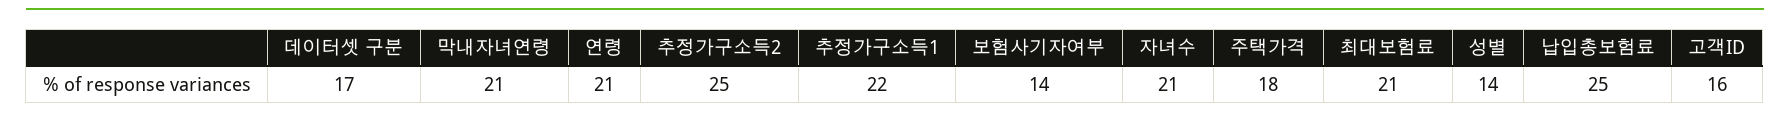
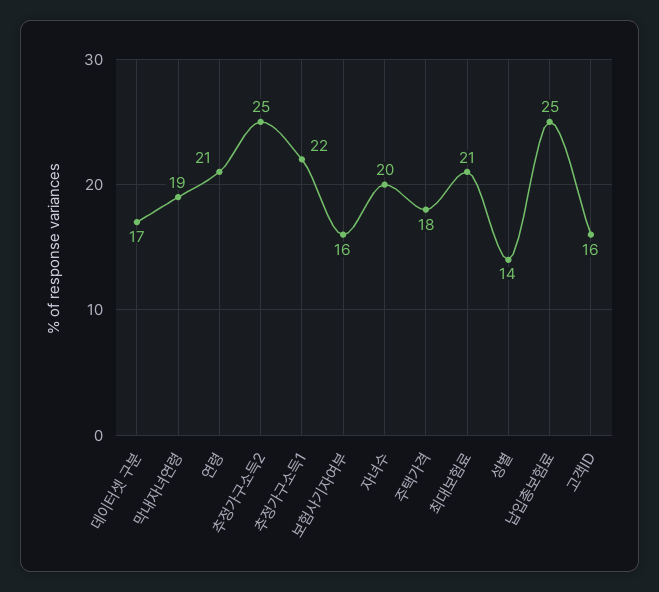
  {
    "데이터셋 구분": 17,
-   "막내자녀연령": 21,
+   "막내자녀연령": 19,
    "연령": 21,
    "추정가구소득2": 25,
    "추정가구소득1": 22,
-   "보험사기자여부": 14,
+   "보험사기자여부": 16,
-   "자녀수": 21,
+   "자녀수": 20,
    "주택가격": 18,
    "최대보험료": 21,
    "성별": 14,
    "납입총보험료": 25,
    "고객ID": 16
  }

